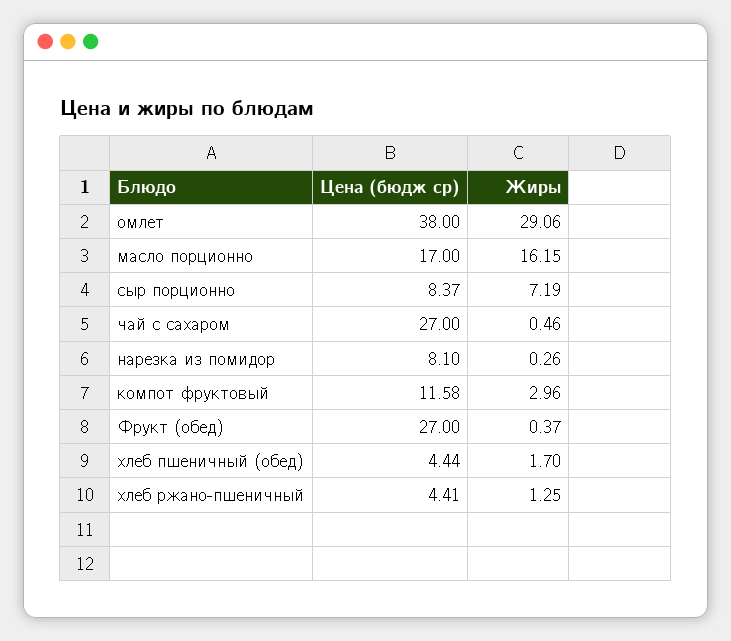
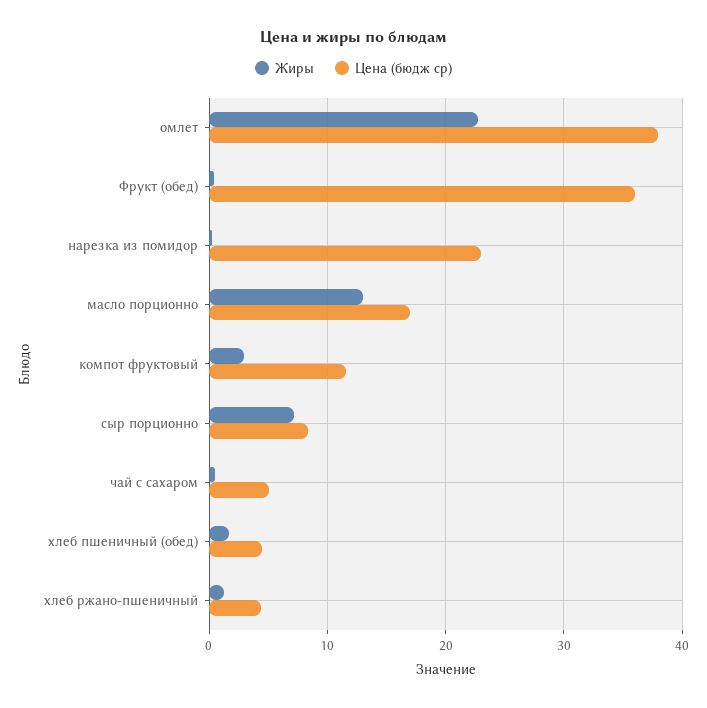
  {
    "Цена (бюдж ср)": {
      "омлет": 38,
      "масло порционно": 17,
      "сыр порционно": 8.37,
-     "чай с сахаром": 27,
+     "чай с сахаром": 5,
-     "нарезка из помидор": 8.1,
+     "нарезка из помидор": 23,
      "компот фруктовый": 11.58,
-     "Фрукт (обед)": 27,
+     "Фрукт (обед)": 36,
      "хлеб пшеничный (обед)": 4.44,
      "хлеб ржано-пшеничный": 4.41
    },
    "Жиры": {
-     "омлет": 29.06,
+     "омлет": 23,
-     "масло порционно": 16.15,
+     "масло порционно": 13,
      "сыр порционно": 7.19,
      "чай с сахаром": 0.46,
      "нарезка из помидор": 0.26,
      "компот фруктовый": 2.96,
      "Фрукт (обед)": 0.37,
      "хлеб пшеничный (обед)": 1.7,
      "хлеб ржано-пшеничный": 1.25
    }
  }

